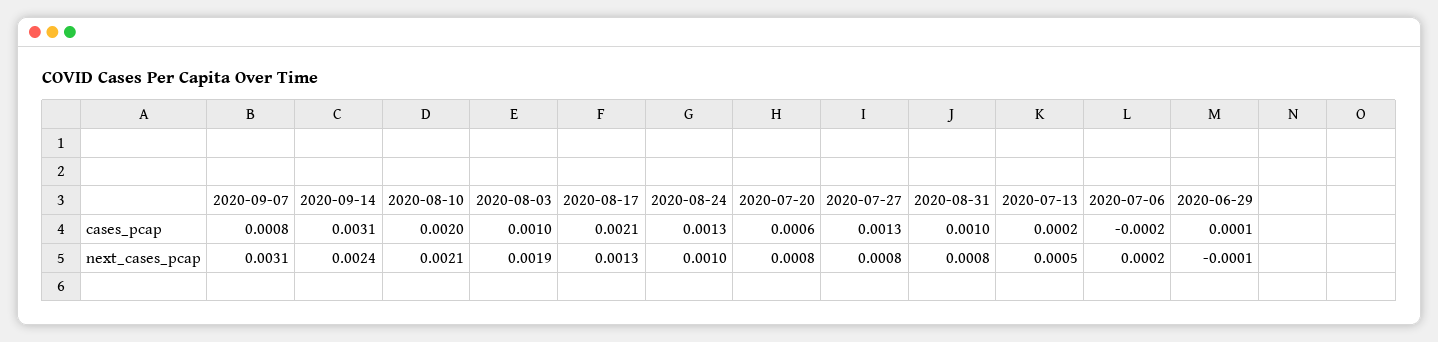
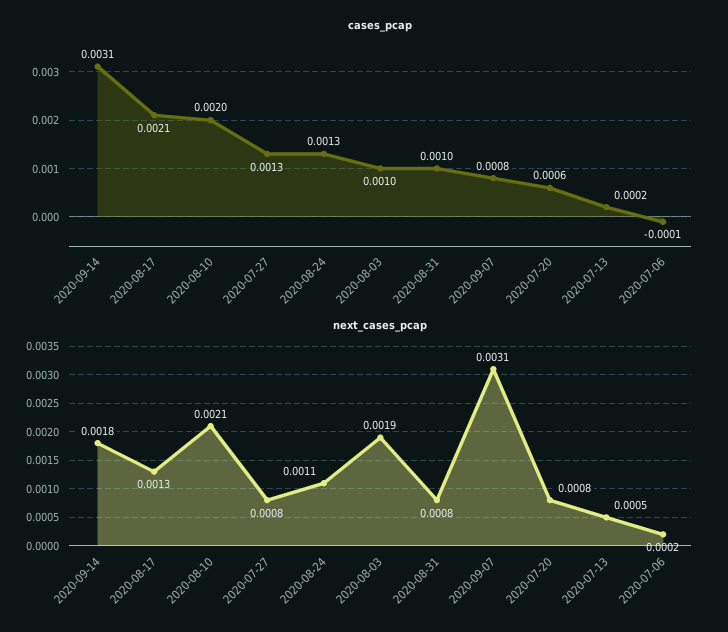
  {
    "cases_pcap": {
      "2020-09-07": 0.0008,
      "2020-09-14": 0.0031,
      "2020-08-10": 0.002,
      "2020-08-03": 0.001,
      "2020-08-17": 0.0021,
      "2020-08-24": 0.0013,
      "2020-07-20": 0.0006,
      "2020-07-27": 0.0013,
      "2020-08-31": 0.001,
      "2020-07-13": 0.0002,
-     "2020-07-06": -0.0002,
+     "2020-07-06": -0.0001
-     "2020-06-29": 0.0001
    },
    "next_cases_pcap": {
      "2020-09-07": 0.0031,
-     "2020-09-14": 0.0024,
+     "2020-09-14": 0.0018,
      "2020-08-10": 0.0021,
      "2020-08-03": 0.0019,
      "2020-08-17": 0.0013,
-     "2020-08-24": 0.001,
+     "2020-08-24": 0.0011,
      "2020-07-20": 0.0008,
      "2020-07-27": 0.0008,
      "2020-08-31": 0.0008,
      "2020-07-13": 0.0005,
-     "2020-07-06": 0.0002,
+     "2020-07-06": 0.0002
-     "2020-06-29": -0.0001
    }
  }

